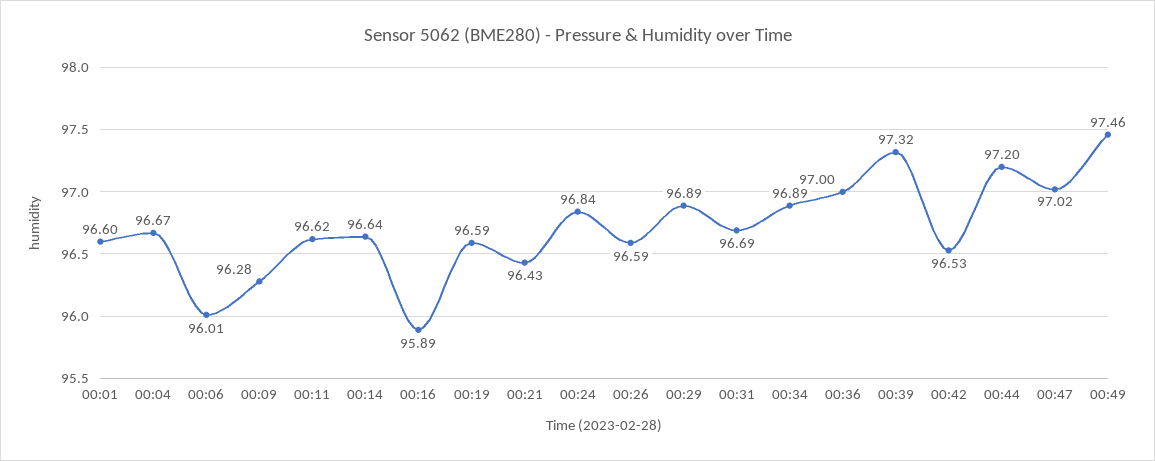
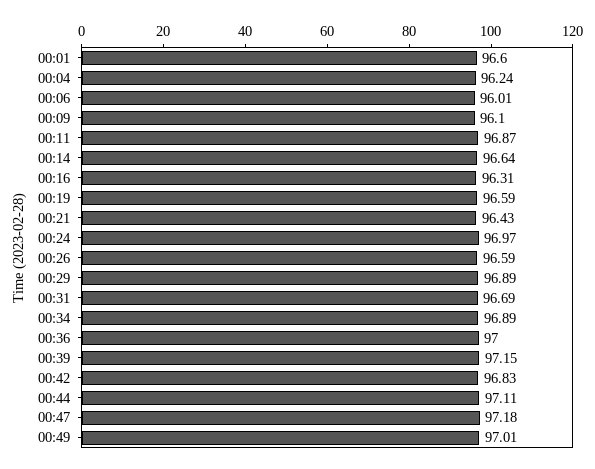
  {
    "00:01": 96.6,
-   "00:04": 96.67,
+   "00:04": 96.24,
    "00:06": 96.01,
-   "00:09": 96.28,
+   "00:09": 96.1,
-   "00:11": 96.62,
+   "00:11": 96.87,
    "00:14": 96.64,
-   "00:16": 95.89,
+   "00:16": 96.31,
    "00:19": 96.59,
    "00:21": 96.43,
-   "00:24": 96.84,
+   "00:24": 96.97,
    "00:26": 96.59,
    "00:29": 96.89,
    "00:31": 96.69,
    "00:34": 96.89,
    "00:36": 97,
-   "00:39": 97.32,
+   "00:39": 97.15,
-   "00:42": 96.53,
+   "00:42": 96.83,
-   "00:44": 97.2,
+   "00:44": 97.11,
-   "00:47": 97.02,
+   "00:47": 97.18,
-   "00:49": 97.46
+   "00:49": 97.01
  }

